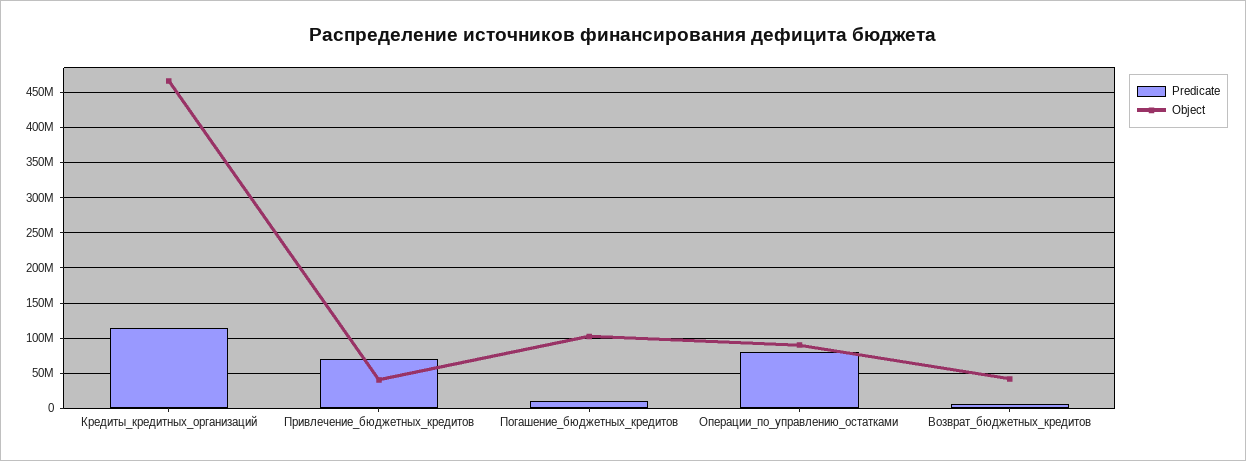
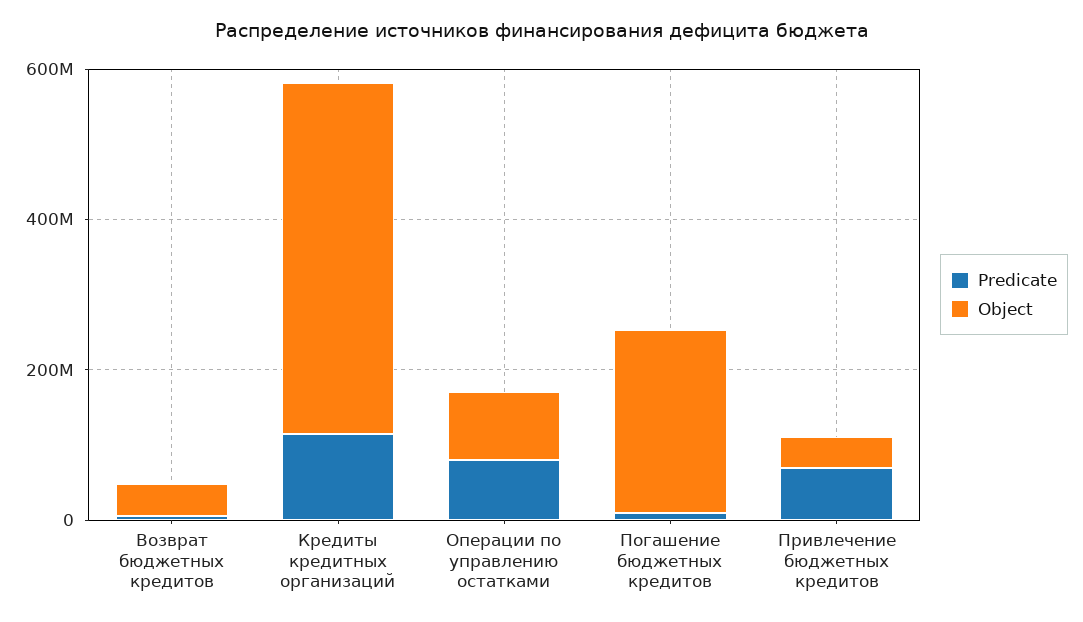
  {
    "Predicate": {
      "Кредиты_кредитных_организаций": 120000000,
      "Привлечение_бюджетных_кредитов": 70000000,
      "Погашение_бюджетных_кредитов": 10000000,
      "Операции_по_управлению_остатками": 80000000,
      "Возврат_бюджетных_кредитов": 10000000
    },
    "Object": {
      "Кредиты_кредитных_организаций": 470000000,
      "Привлечение_бюджетных_кредитов": 40000000,
-     "Погашение_бюджетных_кредитов": 100000000,
+     "Погашение_бюджетных_кредитов": 250000000,
      "Операции_по_управлению_остатками": 90000000,
      "Возврат_бюджетных_кредитов": 40000000
    }
  }

